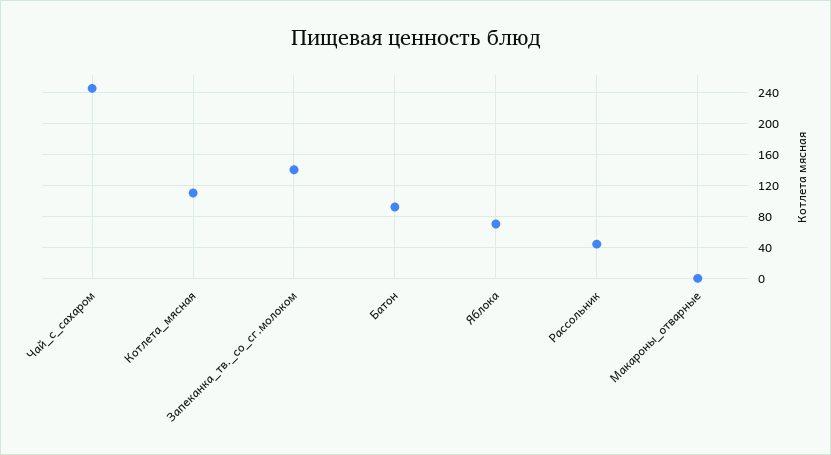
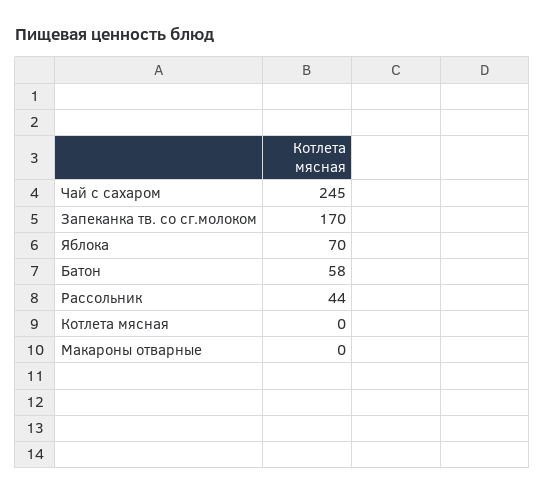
  {
    "Чай_с_сахаром": 245,
-   "Котлета_мясная": 110,
+   "Котлета_мясная": 0,
-   "Запеканка_тв._со_сг.молоком": 140,
+   "Запеканка_тв._со_сг.молоком": 170,
-   "Батон": 90,
+   "Батон": 58,
    "Яблока": 70,
    "Рассольник": 44,
    "Макароны_отварные": 0
  }

